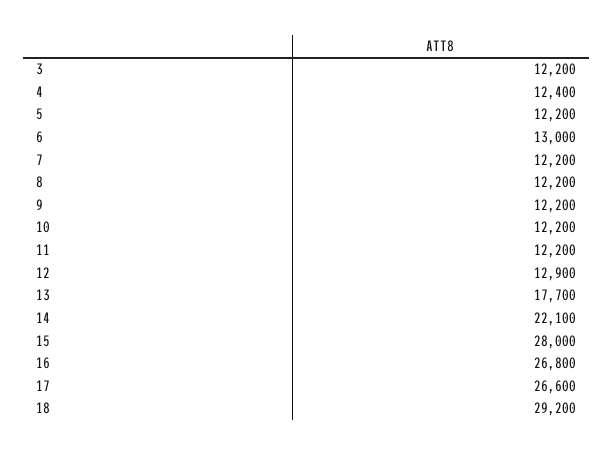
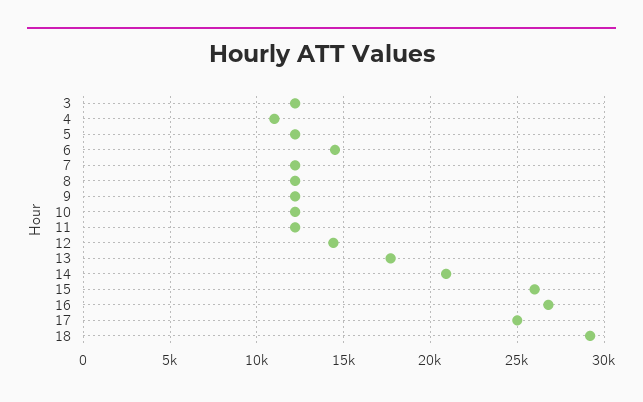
  {
    "3": 12200,
-   "4": 12400,
+   "4": 11000,
    "5": 12200,
-   "6": 13000,
+   "6": 14500,
    "7": 12200,
    "8": 12200,
    "9": 12200,
    "10": 12200,
    "11": 12200,
-   "12": 12900,
+   "12": 14500,
    "13": 17700,
-   "14": 22100,
+   "14": 21000,
-   "15": 28000,
+   "15": 26000,
    "16": 26800,
-   "17": 26600,
+   "17": 25000,
    "18": 29200
  }

